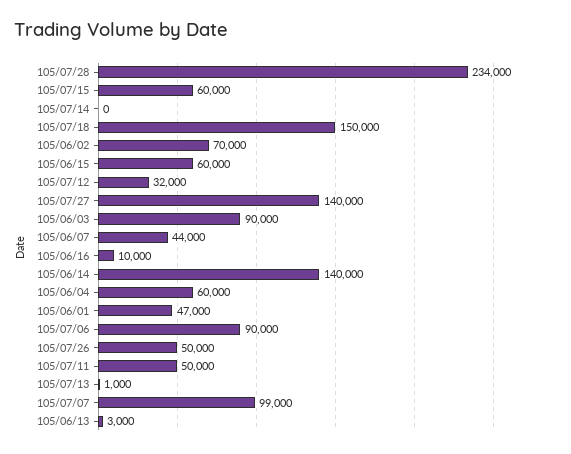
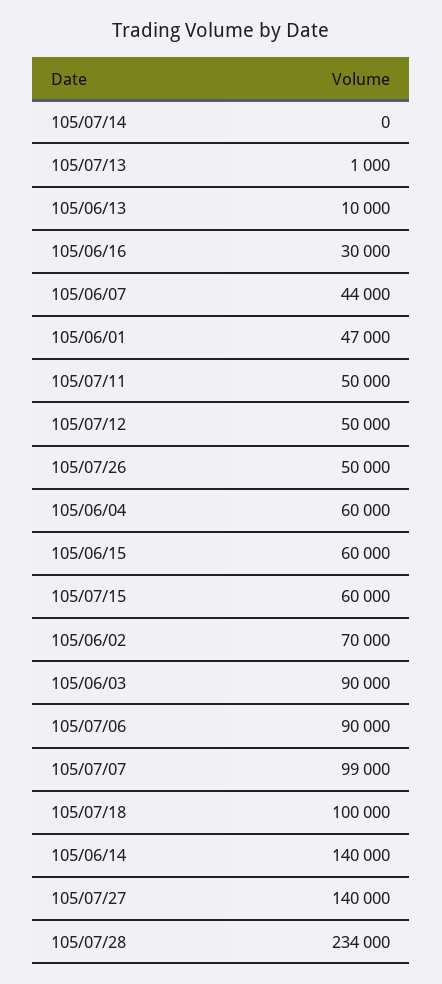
  {
    "105/07/28": 234000,
    "105/07/15": 60000,
    "105/07/14": 0,
-   "105/07/18": 150000,
+   "105/07/18": 100000,
    "105/06/02": 70000,
    "105/06/15": 60000,
-   "105/07/12": 32000,
+   "105/07/12": 50000,
    "105/07/27": 140000,
    "105/06/03": 90000,
    "105/06/07": 44000,
-   "105/06/16": 10000,
+   "105/06/16": 30000,
    "105/06/14": 140000,
    "105/06/04": 60000,
    "105/06/01": 47000,
    "105/07/06": 90000,
    "105/07/26": 50000,
    "105/07/11": 50000,
    "105/07/13": 1000,
    "105/07/07": 99000,
-   "105/06/13": 3000
+   "105/06/13": 10000
  }

